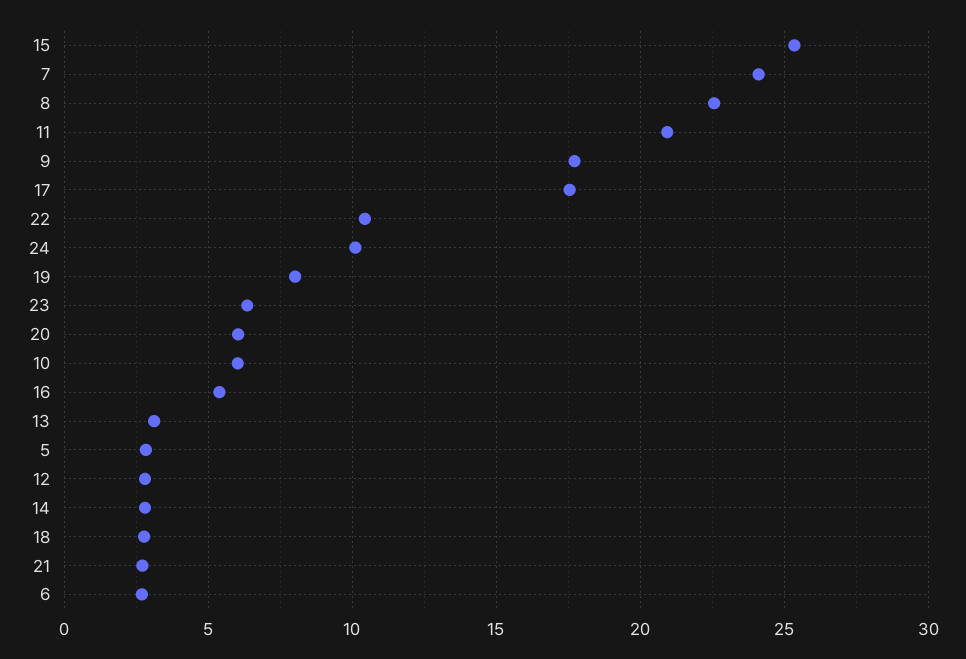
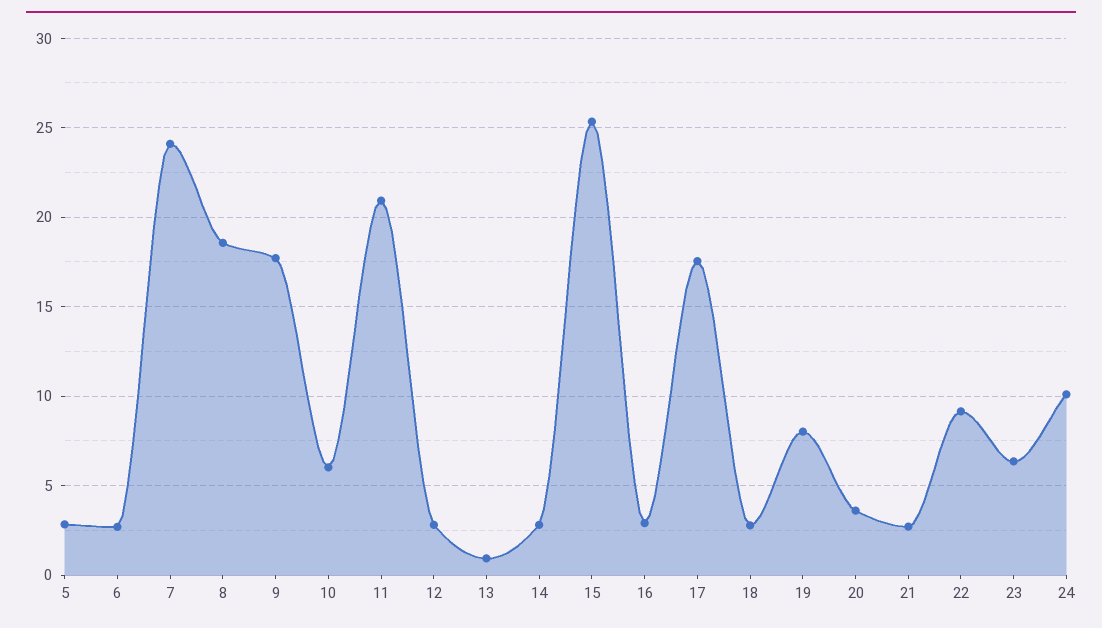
  {
    "15": 25.5,
    "7": 24,
-   "8": 22.5,
+   "8": 18.5,
    "11": 21,
    "9": 17.5,
    "17": 17.5,
-   "22": 10.5,
+   "22": 9,
    "24": 10,
    "19": 8,
    "23": 6.5,
-   "20": 6,
+   "20": 3.5,
    "10": 6,
-   "16": 5.5,
+   "16": 3,
-   "13": 3,
+   "13": 1,
    "5": 3,
    "12": 3,
    "14": 3,
    "18": 3,
    "21": 2.5,
    "6": 2.5
  }

